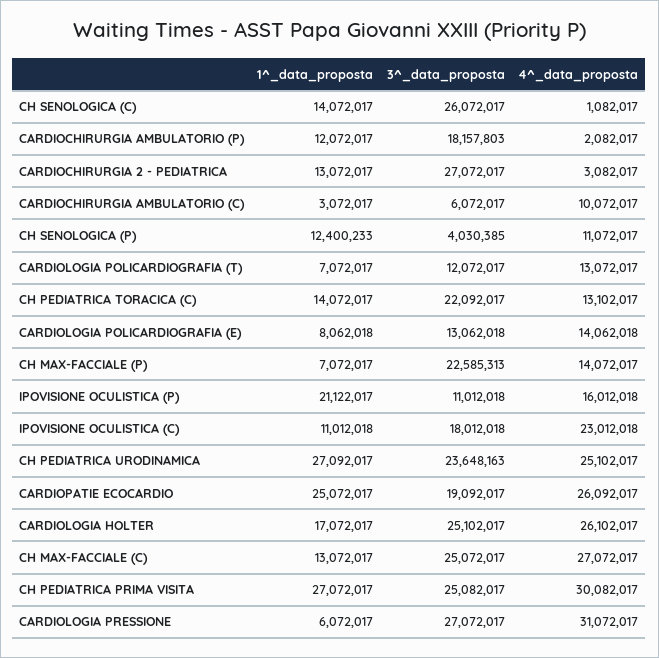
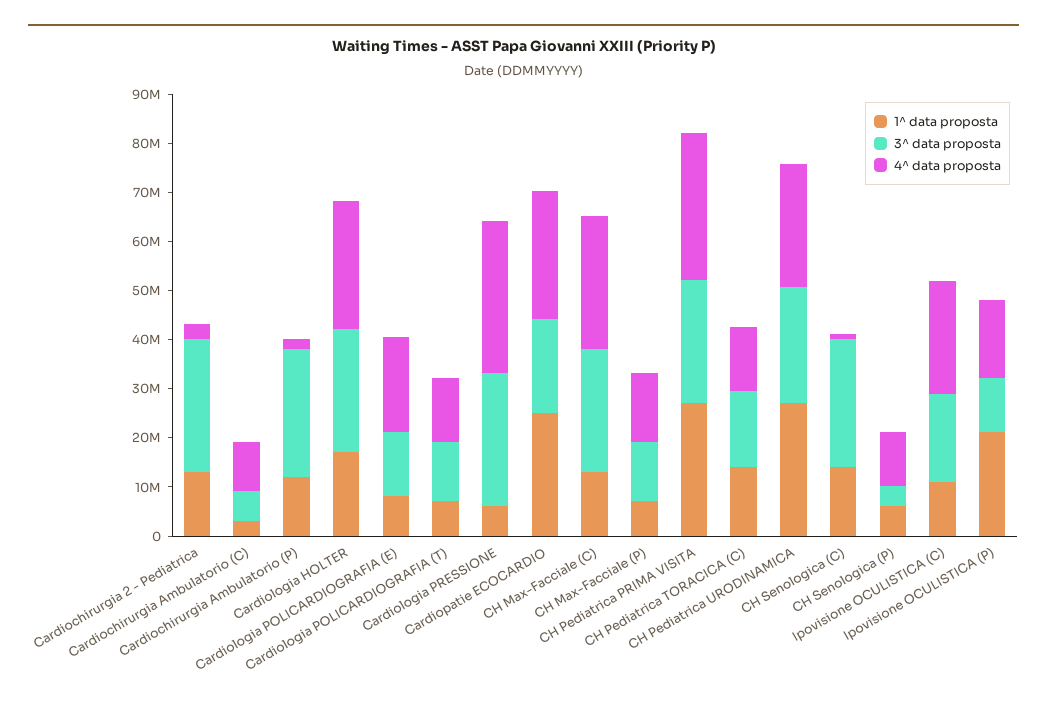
  {
    "1^_data_proposta": {
      "CH SENOLOGICA (C)": 14072017,
      "CARDIOCHIRURGIA AMBULATORIO (P)": 12072017,
      "CARDIOCHIRURGIA 2 - PEDIATRICA": 13072017,
      "CARDIOCHIRURGIA AMBULATORIO (C)": 3072017,
-     "CH SENOLOGICA (P)": 12400233,
+     "CH SENOLOGICA (P)": 6000000,
      "CARDIOLOGIA POLICARDIOGRAFIA (T)": 7072017,
      "CH PEDIATRICA TORACICA (C)": 14072017,
      "CARDIOLOGIA POLICARDIOGRAFIA (E)": 8062018,
      "CH MAX-FACCIALE (P)": 7072017,
      "IPOVISIONE OCULISTICA (P)": 21122017,
      "IPOVISIONE OCULISTICA (C)": 11012018,
      "CH PEDIATRICA URODINAMICA": 27092017,
      "CARDIOPATIE ECOCARDIO": 25072017,
      "CARDIOLOGIA HOLTER": 17072017,
      "CH MAX-FACCIALE (C)": 13072017,
      "CH PEDIATRICA PRIMA VISITA": 27072017,
      "CARDIOLOGIA PRESSIONE": 6072017
    },
    "3^_data_proposta": {
      "CH SENOLOGICA (C)": 26072017,
-     "CARDIOCHIRURGIA AMBULATORIO (P)": 18157803,
+     "CARDIOCHIRURGIA AMBULATORIO (P)": 26000000,
      "CARDIOCHIRURGIA 2 - PEDIATRICA": 27072017,
      "CARDIOCHIRURGIA AMBULATORIO (C)": 6072017,
      "CH SENOLOGICA (P)": 4030385,
      "CARDIOLOGIA POLICARDIOGRAFIA (T)": 12072017,
-     "CH PEDIATRICA TORACICA (C)": 22092017,
+     "CH PEDIATRICA TORACICA (C)": 16000000,
      "CARDIOLOGIA POLICARDIOGRAFIA (E)": 13062018,
-     "CH MAX-FACCIALE (P)": 22585313,
+     "CH MAX-FACCIALE (P)": 12000000,
      "IPOVISIONE OCULISTICA (P)": 11012018,
      "IPOVISIONE OCULISTICA (C)": 18012018,
      "CH PEDIATRICA URODINAMICA": 23648163,
      "CARDIOPATIE ECOCARDIO": 19092017,
      "CARDIOLOGIA HOLTER": 25102017,
      "CH MAX-FACCIALE (C)": 25072017,
      "CH PEDIATRICA PRIMA VISITA": 25082017,
      "CARDIOLOGIA PRESSIONE": 27072017
    },
    "4^_data_proposta": {
      "CH SENOLOGICA (C)": 1082017,
      "CARDIOCHIRURGIA AMBULATORIO (P)": 2082017,
      "CARDIOCHIRURGIA 2 - PEDIATRICA": 3082017,
      "CARDIOCHIRURGIA AMBULATORIO (C)": 10072017,
      "CH SENOLOGICA (P)": 11072017,
      "CARDIOLOGIA POLICARDIOGRAFIA (T)": 13072017,
      "CH PEDIATRICA TORACICA (C)": 13102017,
-     "CARDIOLOGIA POLICARDIOGRAFIA (E)": 14062018,
+     "CARDIOLOGIA POLICARDIOGRAFIA (E)": 20000000,
      "CH MAX-FACCIALE (P)": 14072017,
      "IPOVISIONE OCULISTICA (P)": 16012018,
      "IPOVISIONE OCULISTICA (C)": 23012018,
      "CH PEDIATRICA URODINAMICA": 25102017,
      "CARDIOPATIE ECOCARDIO": 26092017,
      "CARDIOLOGIA HOLTER": 26102017,
      "CH MAX-FACCIALE (C)": 27072017,
      "CH PEDIATRICA PRIMA VISITA": 30082017,
      "CARDIOLOGIA PRESSIONE": 31072017
    }
  }

